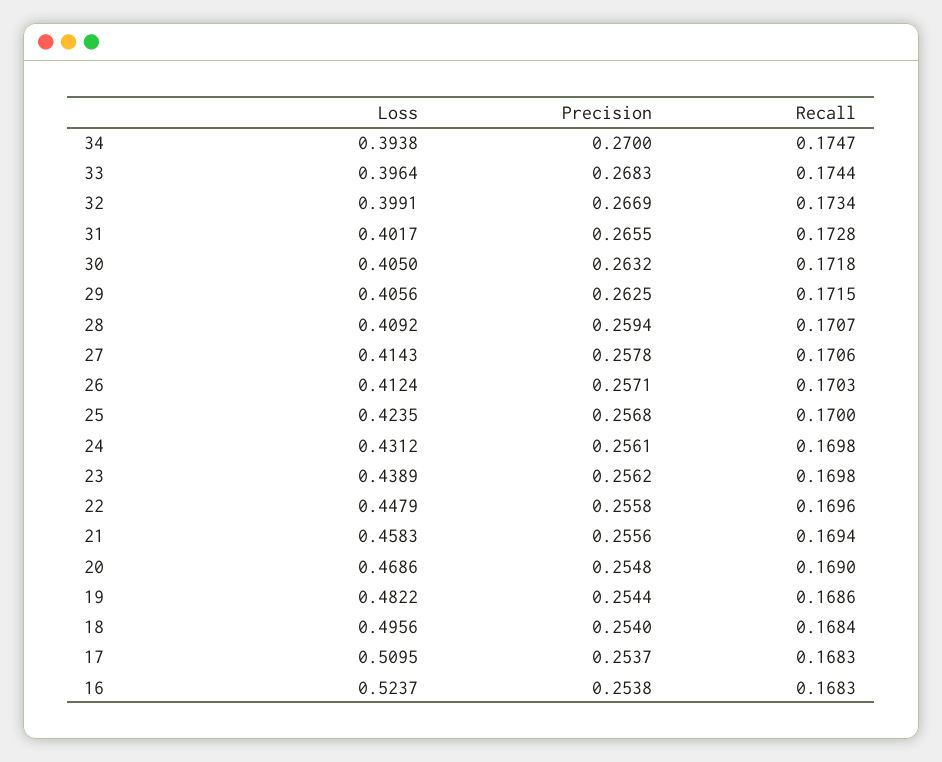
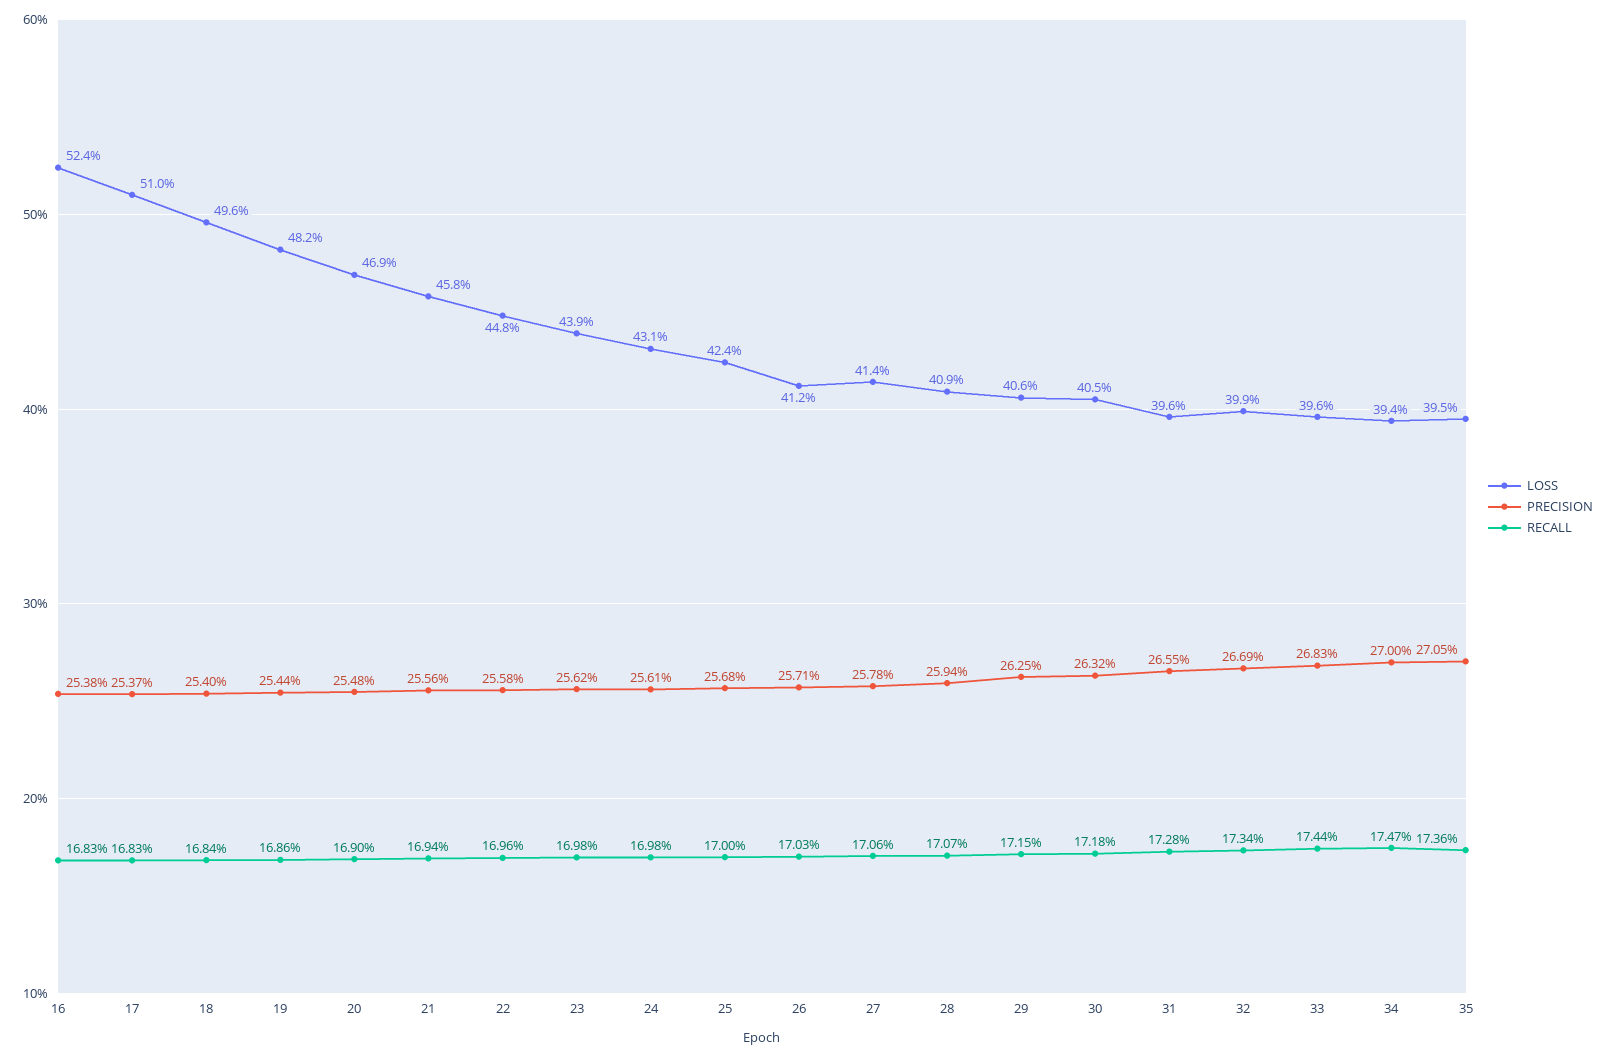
  {
    "Loss": {
      "34": 0.3938,
      "33": 0.3964,
      "32": 0.3991,
-     "31": 0.4017,
+     "31": 0.396,
      "30": 0.405,
      "29": 0.4056,
      "28": 0.4092,
      "27": 0.4143,
      "26": 0.4124,
      "25": 0.4235,
      "24": 0.4312,
      "23": 0.4389,
      "22": 0.4479,
      "21": 0.4583,
      "20": 0.4686,
      "19": 0.4822,
      "18": 0.4956,
      "17": 0.5095,
-     "16": 0.5237
+     "16": 0.5237,
+     "35": 0.395
    },
    "Precision": {
      "34": 0.27,
      "33": 0.2683,
      "32": 0.2669,
      "31": 0.2655,
      "30": 0.2632,
      "29": 0.2625,
      "28": 0.2594,
      "27": 0.2578,
      "26": 0.2571,
      "25": 0.2568,
      "24": 0.2561,
      "23": 0.2562,
      "22": 0.2558,
      "21": 0.2556,
      "20": 0.2548,
      "19": 0.2544,
      "18": 0.254,
      "17": 0.2537,
-     "16": 0.2538
+     "16": 0.2538,
+     "35": 0.2705
    },
    "Recall": {
      "34": 0.1747,
      "33": 0.1744,
      "32": 0.1734,
      "31": 0.1728,
      "30": 0.1718,
      "29": 0.1715,
      "28": 0.1707,
      "27": 0.1706,
      "26": 0.1703,
      "25": 0.17,
      "24": 0.1698,
      "23": 0.1698,
      "22": 0.1696,
      "21": 0.1694,
      "20": 0.169,
      "19": 0.1686,
      "18": 0.1684,
      "17": 0.1683,
-     "16": 0.1683
+     "16": 0.1683,
+     "35": 0.1736
    }
  }

